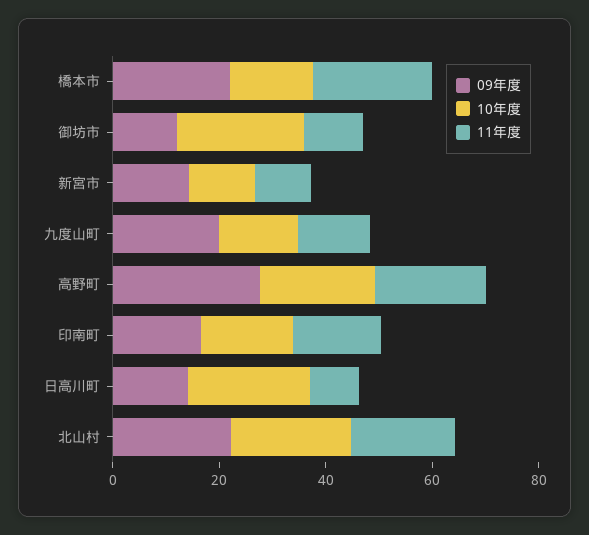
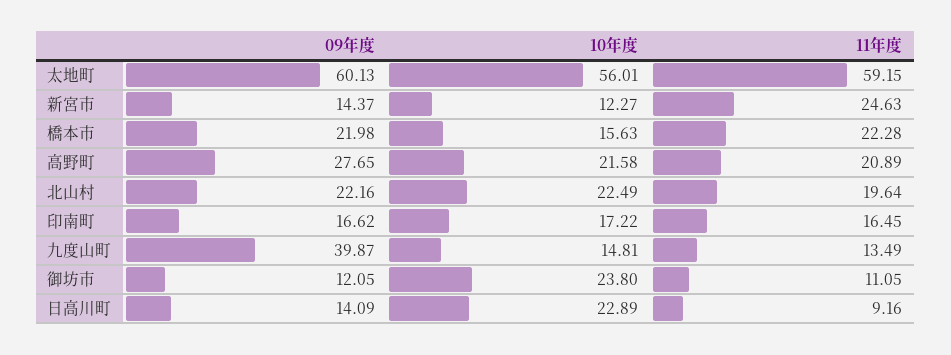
  {
    "09年度": {
      "橋本市": 21.98,
      "御坊市": 12.05,
      "新宮市": 14.37,
-     "九度山町": 20,
+     "九度山町": 39.87,
      "高野町": 27.65,
      "印南町": 16.62,
      "日高川町": 14.09,
-     "北山村": 22.16
+     "北山村": 22.16,
+     "太地町": 60.13
    },
    "10年度": {
      "橋本市": 15.63,
      "御坊市": 23.8,
      "新宮市": 12.27,
      "九度山町": 14.81,
      "高野町": 21.58,
      "印南町": 17.22,
      "日高川町": 22.89,
-     "北山村": 22.49
+     "北山村": 22.49,
+     "太地町": 56.01
    },
    "11年度": {
      "橋本市": 22.28,
      "御坊市": 11.05,
-     "新宮市": 10,
+     "新宮市": 24.63,
      "九度山町": 13.49,
      "高野町": 20.89,
      "印南町": 16.45,
      "日高川町": 9.16,
-     "北山村": 19.64
+     "北山村": 19.64,
+     "太地町": 59.15
    }
  }

